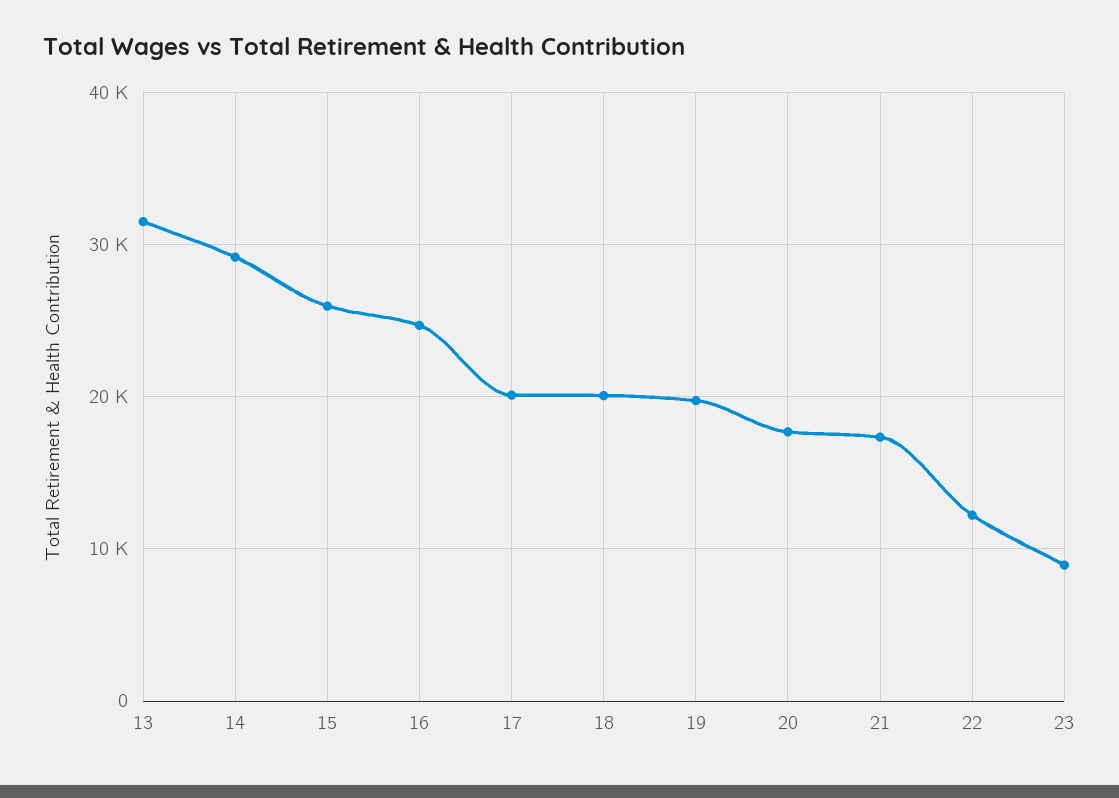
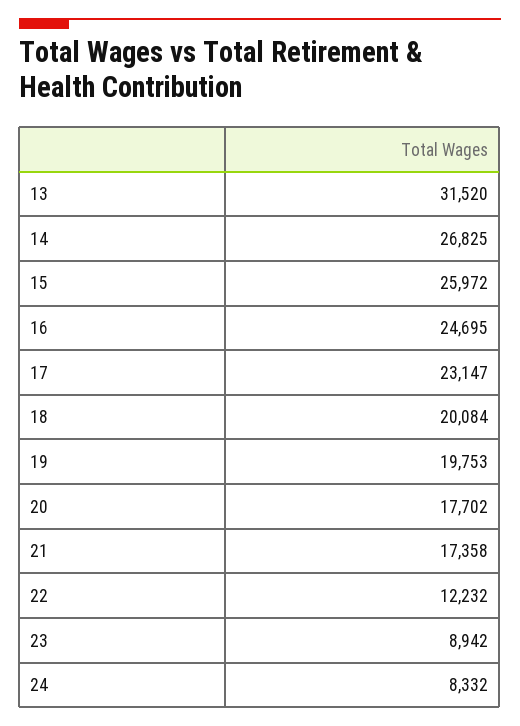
  {
    "13": 31520,
-   "14": 29000,
+   "14": 26825,
    "15": 25972,
    "16": 24695,
-   "17": 20000,
+   "17": 23147,
    "18": 20084,
    "19": 19753,
    "20": 17702,
    "21": 17358,
    "22": 12232,
-   "23": 8942
+   "23": 8942,
+   "24": 8332
  }

